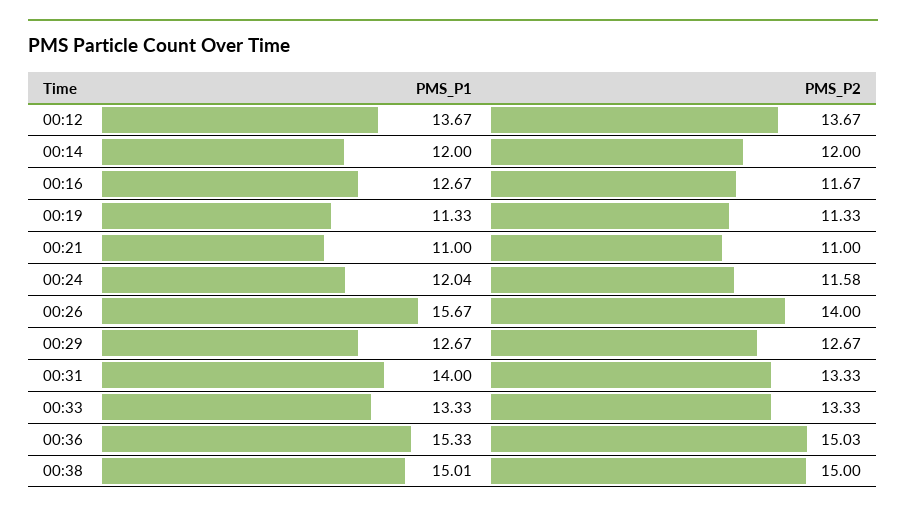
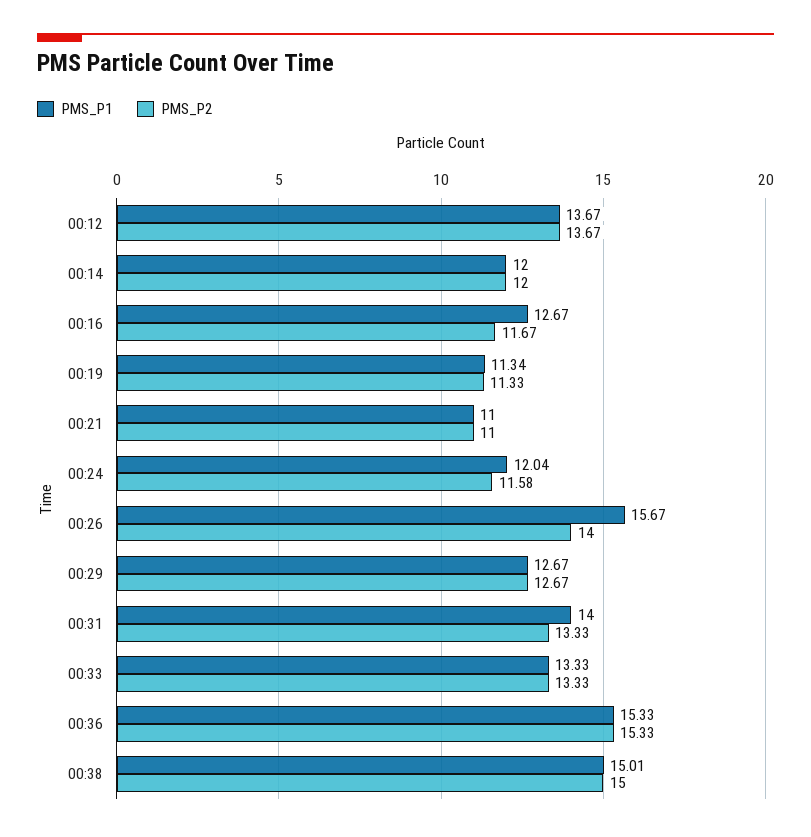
  {
    "PMS_P1": {
      "00:12": 13.67,
      "00:14": 12,
      "00:16": 12.67,
-     "00:19": 11.33,
+     "00:19": 11.34,
      "00:21": 11,
      "00:24": 12.04,
      "00:26": 15.67,
      "00:29": 12.67,
      "00:31": 14,
      "00:33": 13.33,
      "00:36": 15.33,
      "00:38": 15.01
    },
    "PMS_P2": {
      "00:12": 13.67,
      "00:14": 12,
      "00:16": 11.67,
      "00:19": 11.33,
      "00:21": 11,
      "00:24": 11.58,
      "00:26": 14,
      "00:29": 12.67,
      "00:31": 13.33,
      "00:33": 13.33,
-     "00:36": 15.03,
+     "00:36": 15.33,
      "00:38": 15
    }
  }

